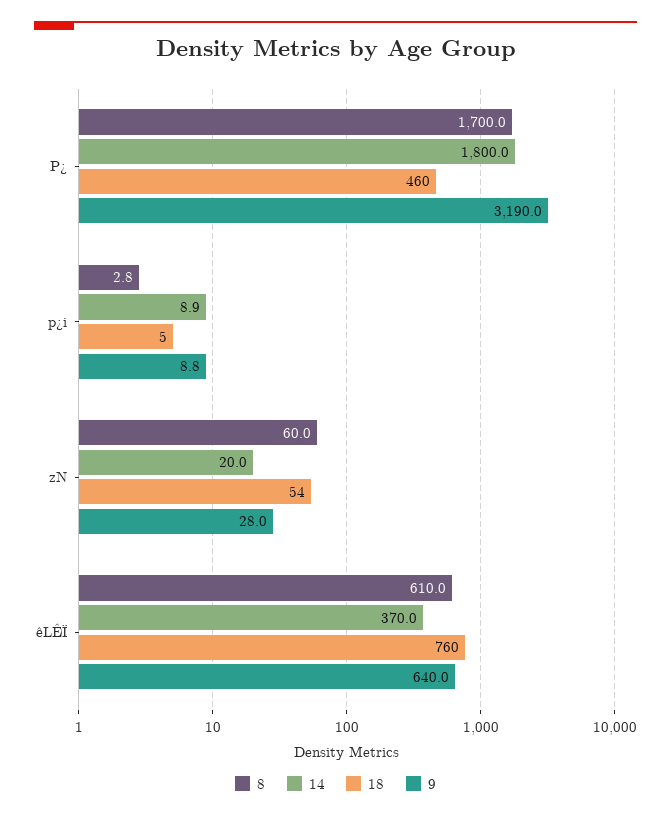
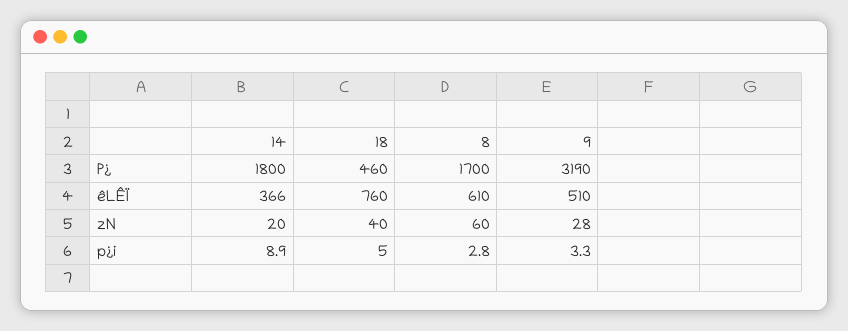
  {
    "8": {
      "P¿": 1700,
      "p¿i": 2.8,
      "zN": 60,
      "êLÊÏ": 610
    },
    "14": {
      "P¿": 1800,
      "p¿i": 8.9,
      "zN": 20,
-     "êLÊÏ": 370
+     "êLÊÏ": 366
    },
    "18": {
      "P¿": 460,
      "p¿i": 5,
-     "zN": 54,
+     "zN": 40,
      "êLÊÏ": 760
    },
    "9": {
      "P¿": 3190,
-     "p¿i": 8.8,
+     "p¿i": 3.3,
      "zN": 28,
-     "êLÊÏ": 640
+     "êLÊÏ": 510
    }
  }

